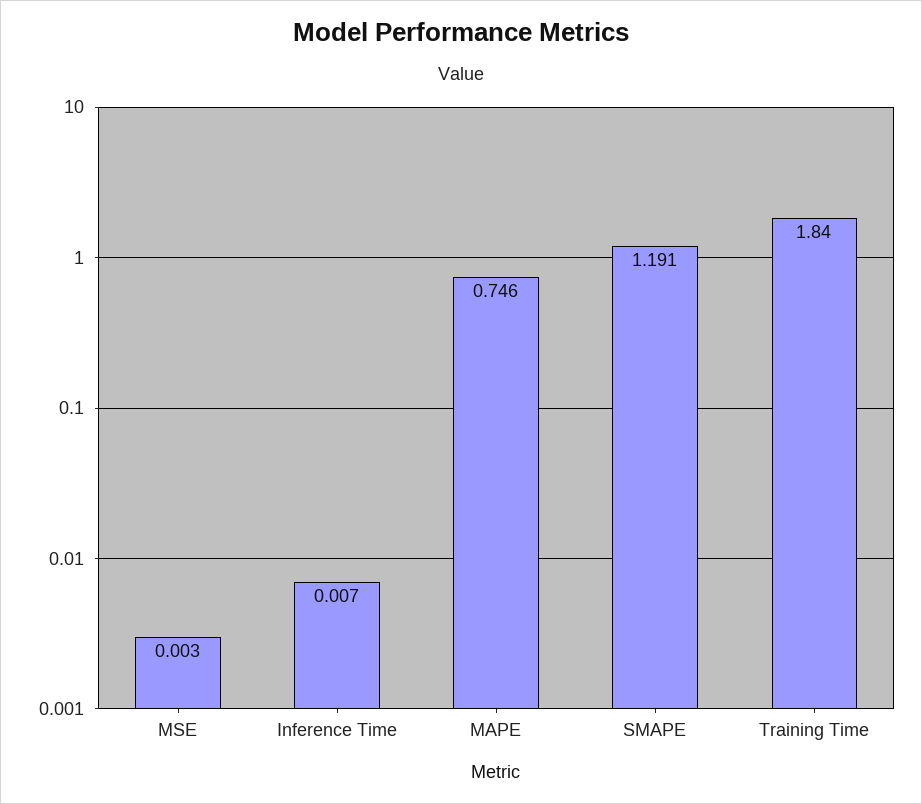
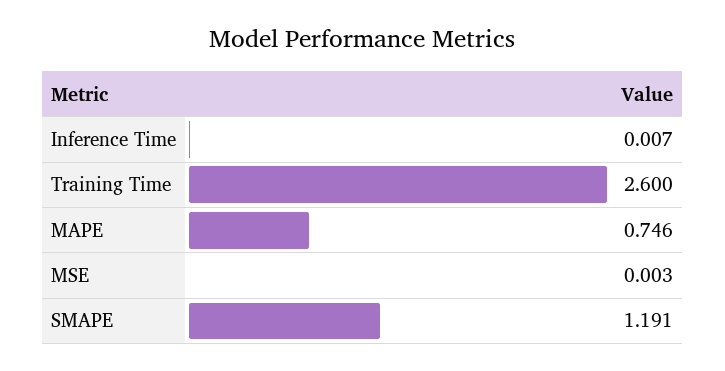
  {
    "MSE": 0.003,
    "Inference Time": 0.007,
    "MAPE": 0.746,
    "SMAPE": 1.191,
-   "Training Time": 1.84
+   "Training Time": 2.6
  }

